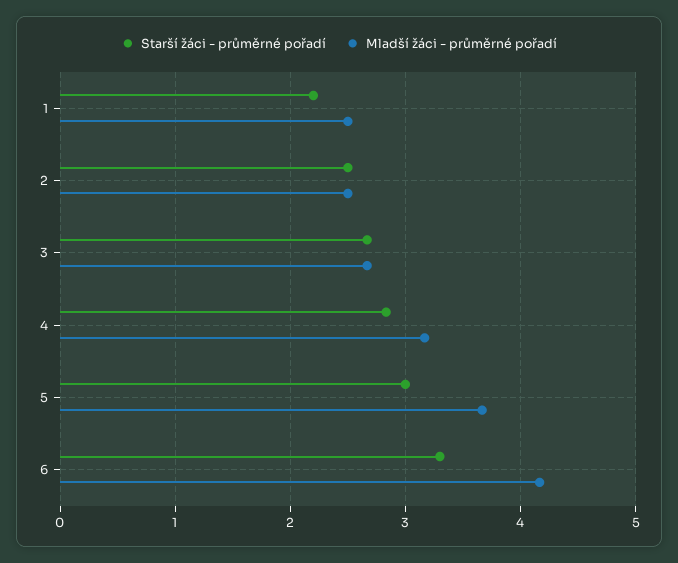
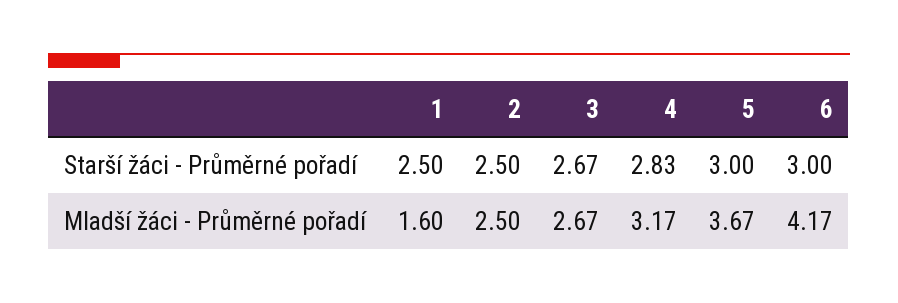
  {
    "Starší žáci - průměrné pořadí": {
-     "1": 2.2,
+     "1": 2.5,
      "2": 2.5,
      "3": 2.67,
      "4": 2.83,
      "5": 3,
-     "6": 3.3
+     "6": 3
    },
    "Mladší žáci - průměrné pořadí": {
-     "1": 2.5,
+     "1": 1.6,
      "2": 2.5,
      "3": 2.67,
      "4": 3.17,
      "5": 3.67,
      "6": 4.17
    }
  }

